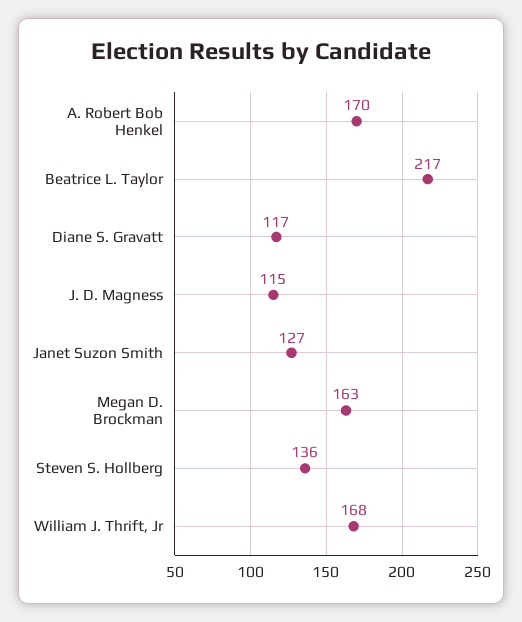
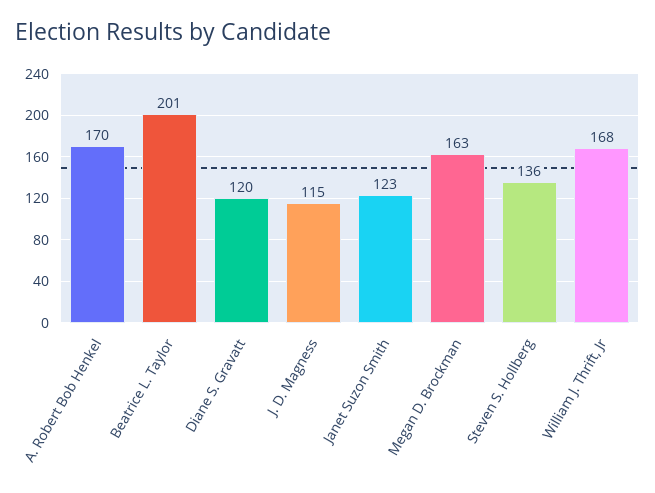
  {
    "A. Robert Bob Henkel": 170,
-   "Beatrice L. Taylor": 217,
+   "Beatrice L. Taylor": 201,
-   "Diane S. Gravatt": 117,
+   "Diane S. Gravatt": 120,
    "J. D. Magness": 115,
-   "Janet Suzon Smith": 127,
+   "Janet Suzon Smith": 123,
    "Megan D. Brockman": 163,
    "Steven S. Hollberg": 136,
    "William J. Thrift, Jr": 168
  }

